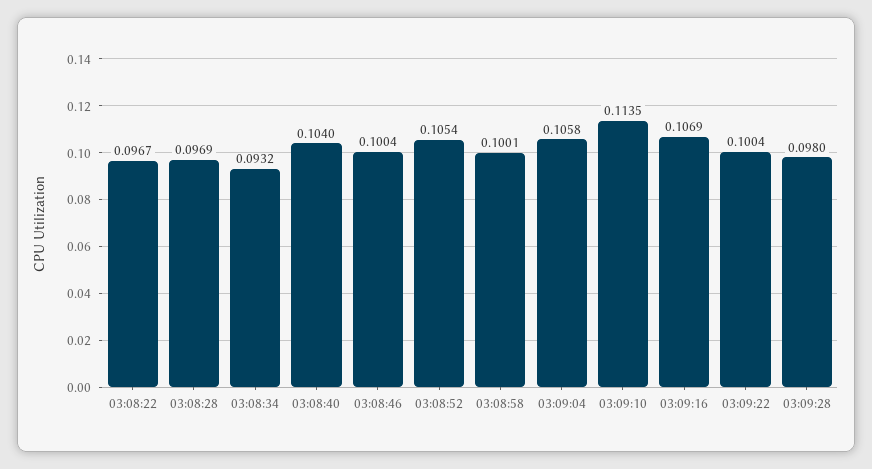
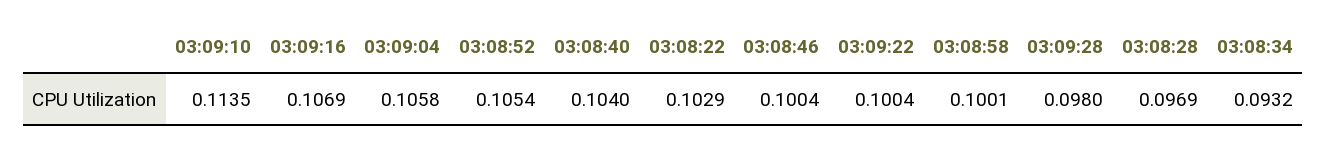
  {
-   "03:08:22": 0.0967,
+   "03:08:22": 0.1029,
    "03:08:28": 0.0969,
    "03:08:34": 0.0932,
    "03:08:40": 0.104,
    "03:08:46": 0.1004,
    "03:08:52": 0.1054,
    "03:08:58": 0.1001,
    "03:09:04": 0.1058,
    "03:09:10": 0.1135,
    "03:09:16": 0.1069,
    "03:09:22": 0.1004,
    "03:09:28": 0.098
  }

